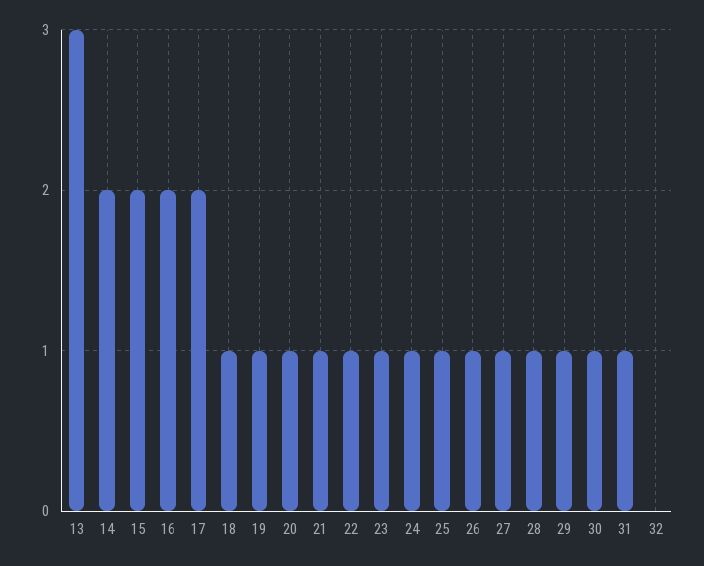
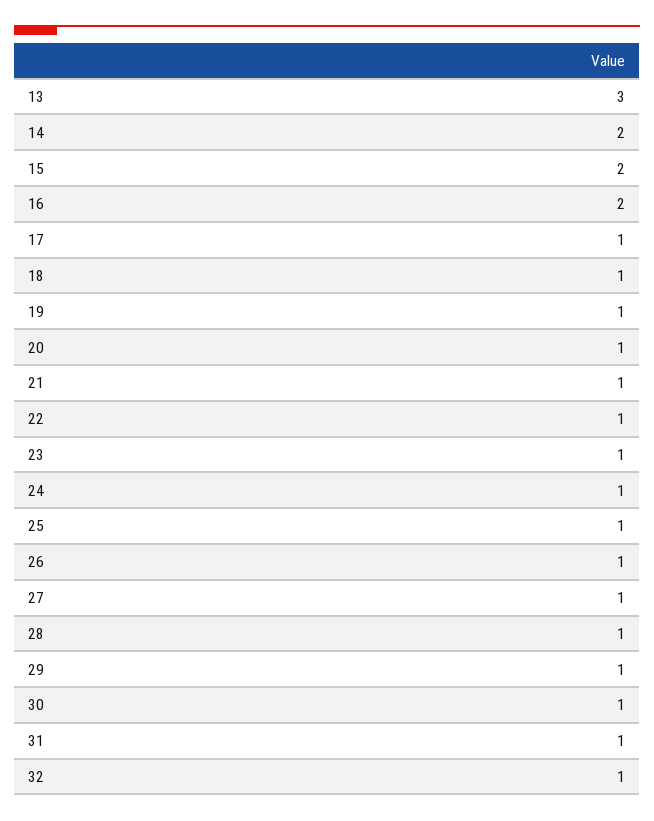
  {
    "13": 3,
    "14": 2,
    "15": 2,
    "16": 2,
-   "17": 2,
+   "17": 1,
    "18": 1,
    "19": 1,
    "20": 1,
    "21": 1,
    "22": 1,
    "23": 1,
    "24": 1,
    "25": 1,
    "26": 1,
    "27": 1,
    "28": 1,
    "29": 1,
    "30": 1,
    "31": 1,
-   "32": 0
+   "32": 1
  }

